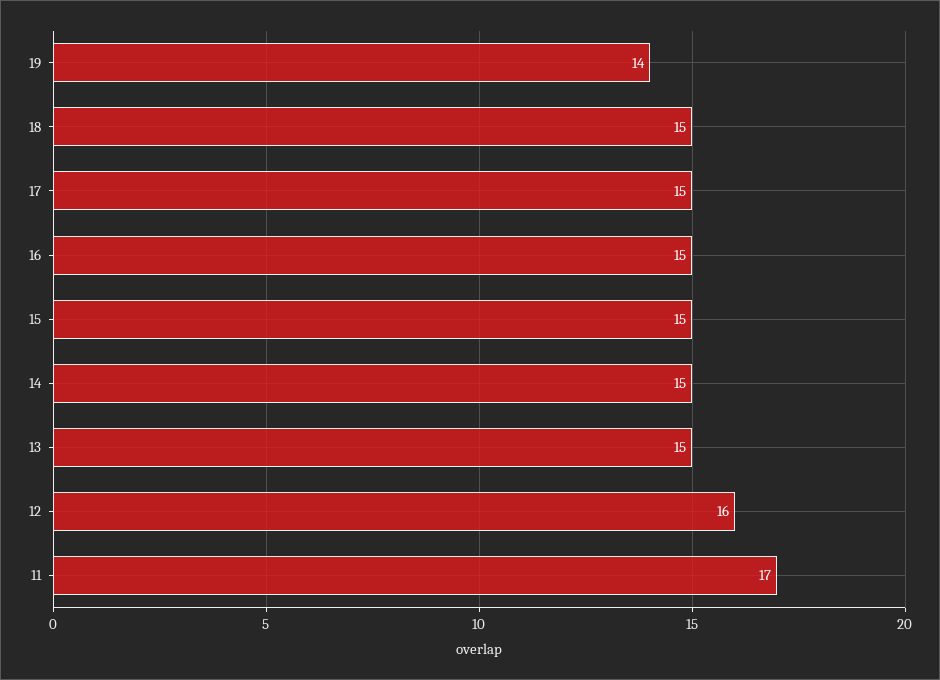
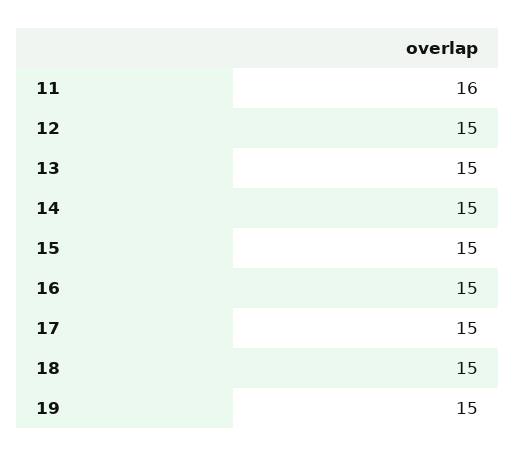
  {
-   "19": 14,
+   "19": 15,
    "18": 15,
    "17": 15,
    "16": 15,
    "15": 15,
    "14": 15,
    "13": 15,
-   "12": 16,
+   "12": 15,
-   "11": 17
+   "11": 16
  }

